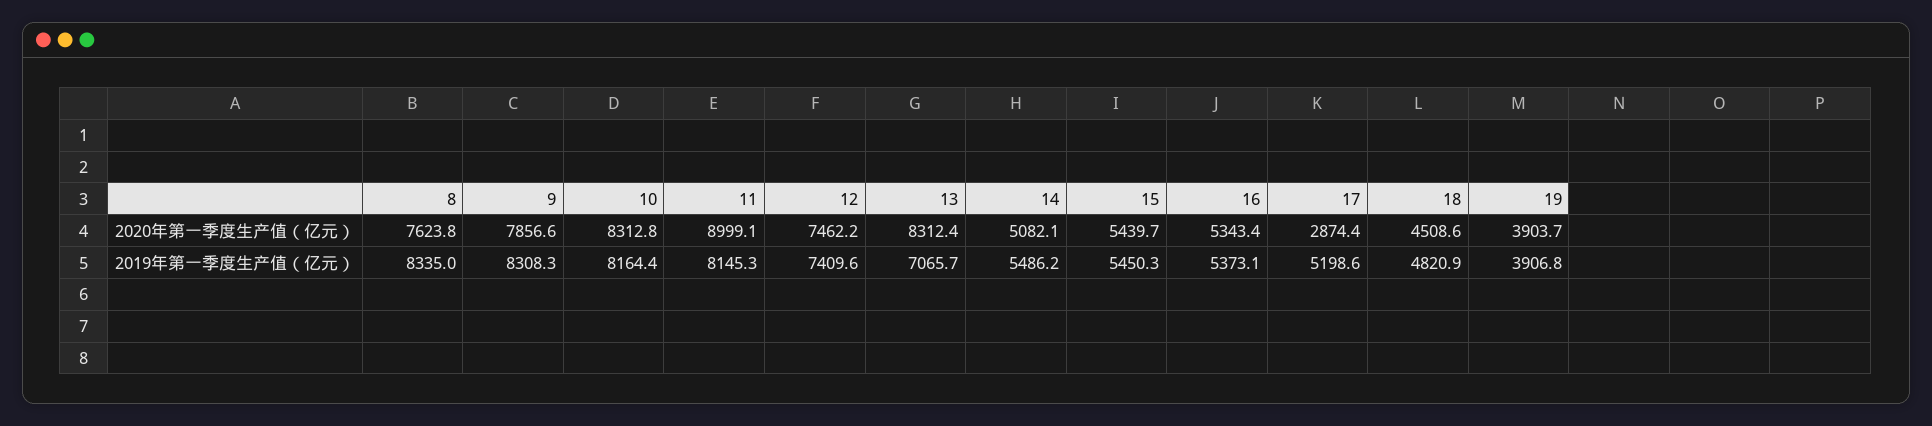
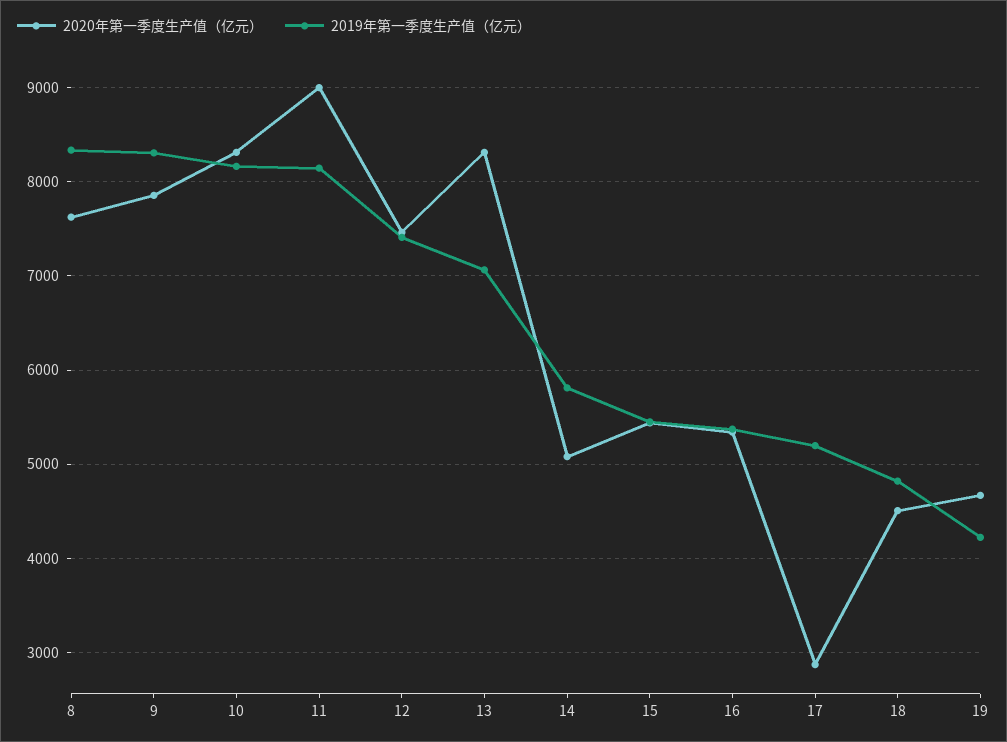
  {
    "2020年第一季度生产值（亿元）": {
      "8": 7623.8,
      "9": 7856.6,
      "10": 8312.8,
      "11": 8999.1,
      "12": 7462.2,
      "13": 8312.4,
      "14": 5082.1,
      "15": 5439.7,
      "16": 5343.4,
      "17": 2874.4,
      "18": 4508.6,
-     "19": 3903.7
+     "19": 4700
    },
    "2019年第一季度生产值（亿元）": {
      "8": 8335,
      "9": 8308.3,
      "10": 8164.4,
      "11": 8145.3,
      "12": 7409.6,
      "13": 7065.7,
-     "14": 5486.2,
+     "14": 5800,
      "15": 5450.3,
      "16": 5373.1,
      "17": 5198.6,
      "18": 4820.9,
-     "19": 3906.8
+     "19": 4200
    }
  }

